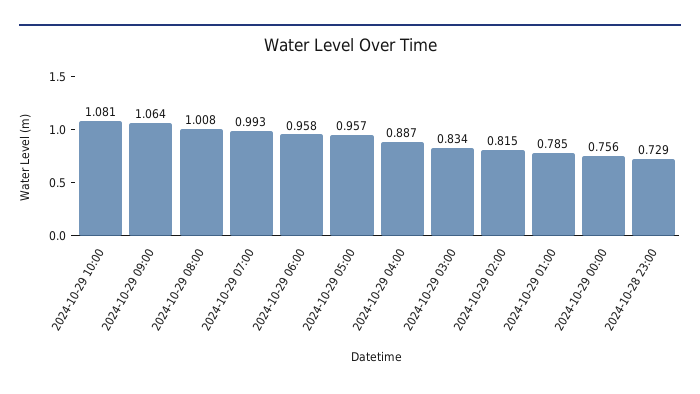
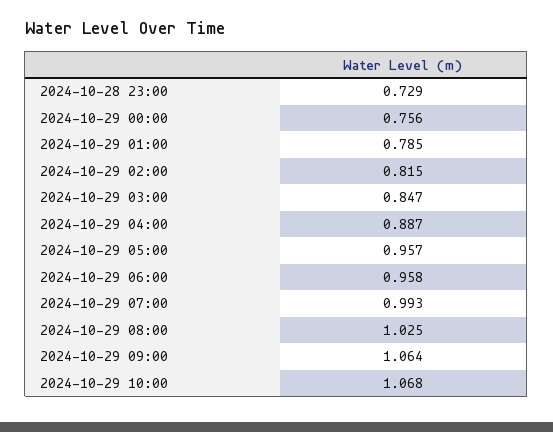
  {
-   "2024-10-29 10:00": 1.081,
+   "2024-10-29 10:00": 1.068,
    "2024-10-29 09:00": 1.064,
-   "2024-10-29 08:00": 1.008,
+   "2024-10-29 08:00": 1.025,
    "2024-10-29 07:00": 0.993,
    "2024-10-29 06:00": 0.958,
    "2024-10-29 05:00": 0.957,
    "2024-10-29 04:00": 0.887,
-   "2024-10-29 03:00": 0.834,
+   "2024-10-29 03:00": 0.847,
    "2024-10-29 02:00": 0.815,
    "2024-10-29 01:00": 0.785,
    "2024-10-29 00:00": 0.756,
    "2024-10-28 23:00": 0.729
  }

